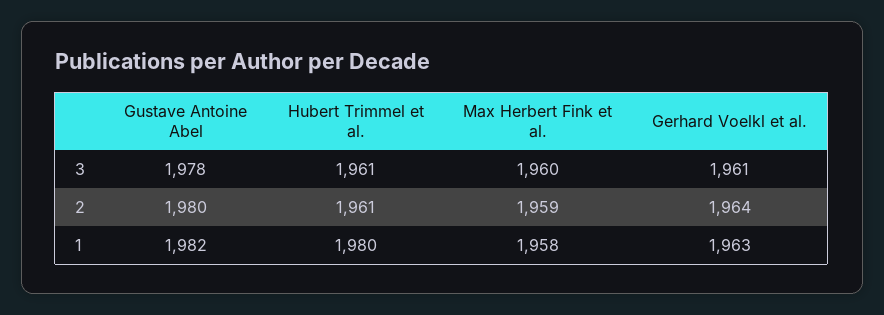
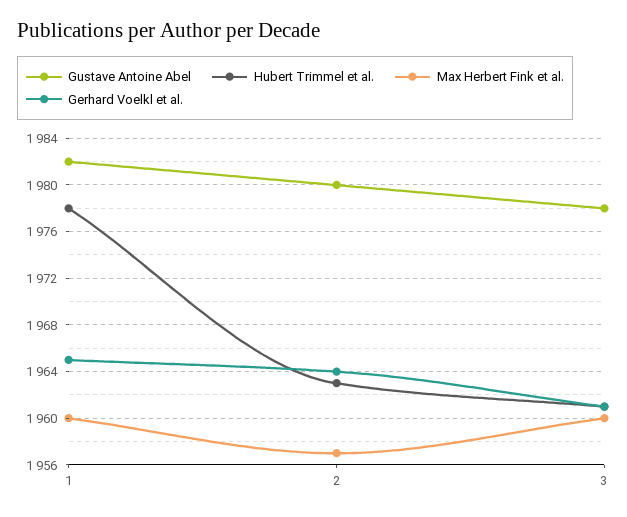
  {
    "Gustave Antoine Abel": {
      "3": 1978,
      "2": 1980,
      "1": 1982
    },
    "Hubert Trimmel et al.": {
      "3": 1961,
-     "2": 1961,
+     "2": 1963,
-     "1": 1980
+     "1": 1978
    },
    "Max Herbert Fink et al.": {
      "3": 1960,
-     "2": 1959,
+     "2": 1957,
-     "1": 1958
+     "1": 1960
    },
    "Gerhard Voelkl et al.": {
      "3": 1961,
      "2": 1964,
-     "1": 1963
+     "1": 1965
    }
  }

